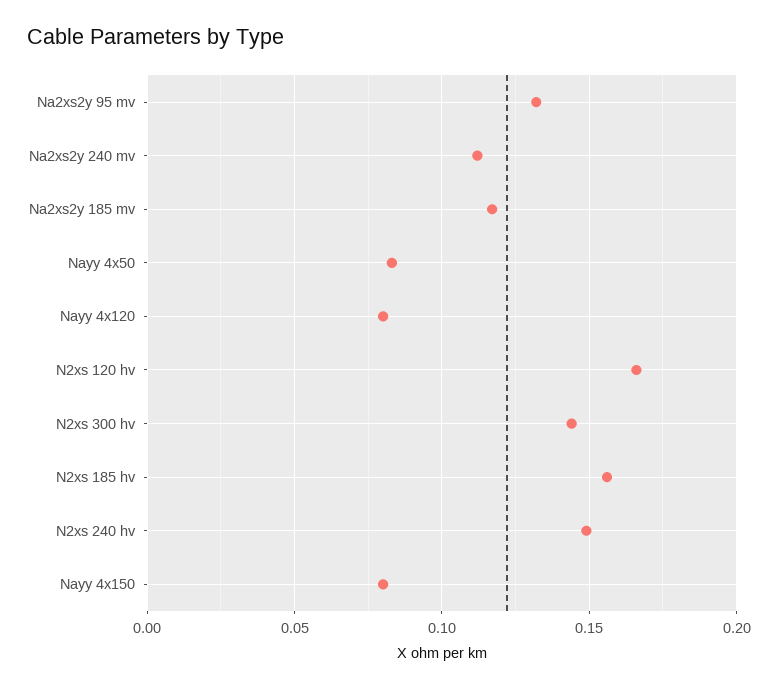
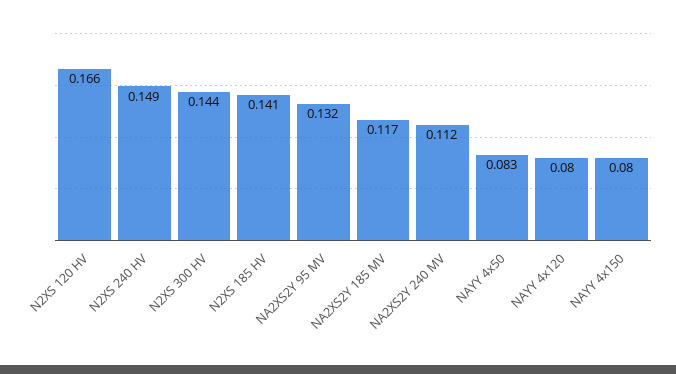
  {
    "Na2xs2y 95 mv": 0.132,
    "Na2xs2y 240 mv": 0.112,
    "Na2xs2y 185 mv": 0.117,
    "Nayy 4x50": 0.083,
    "Nayy 4x120": 0.08,
    "N2xs 120 hv": 0.166,
    "N2xs 300 hv": 0.144,
-   "N2xs 185 hv": 0.155,
+   "N2xs 185 hv": 0.141,
    "N2xs 240 hv": 0.149,
    "Nayy 4x150": 0.08
  }

